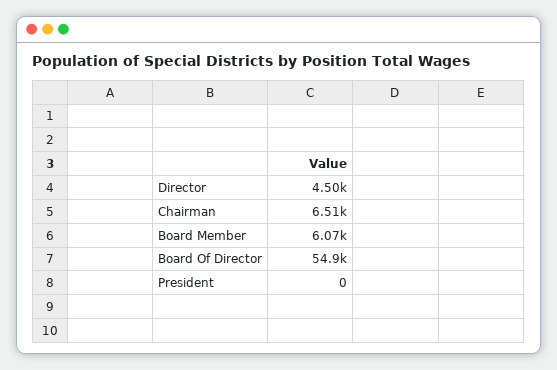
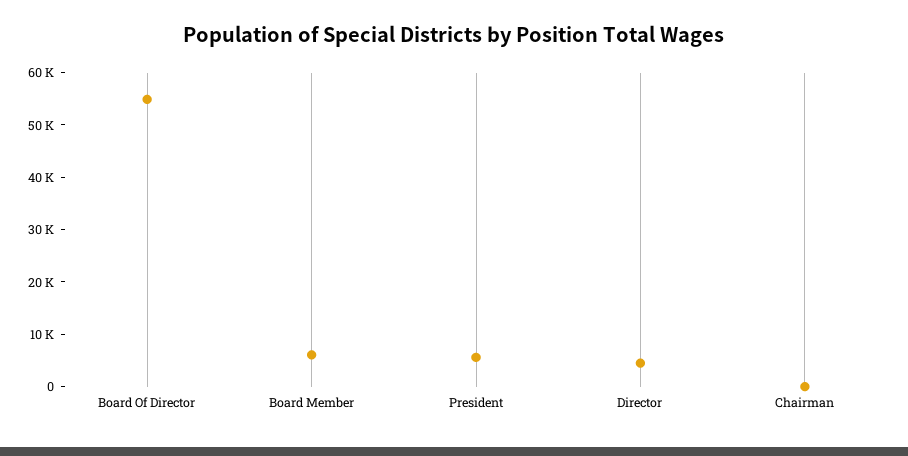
  {
    "Director": 4500,
-   "Chairman": 6510,
+   "Chairman": 0,
    "Board Member": 6070,
    "Board Of Director": 54900,
-   "President": 0
+   "President": 6000
  }

